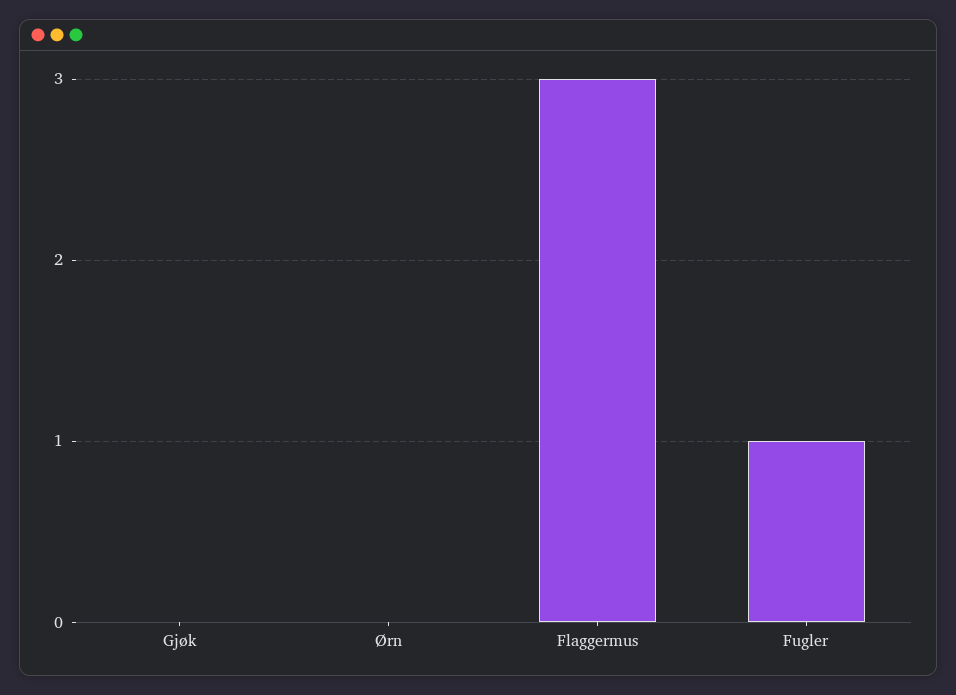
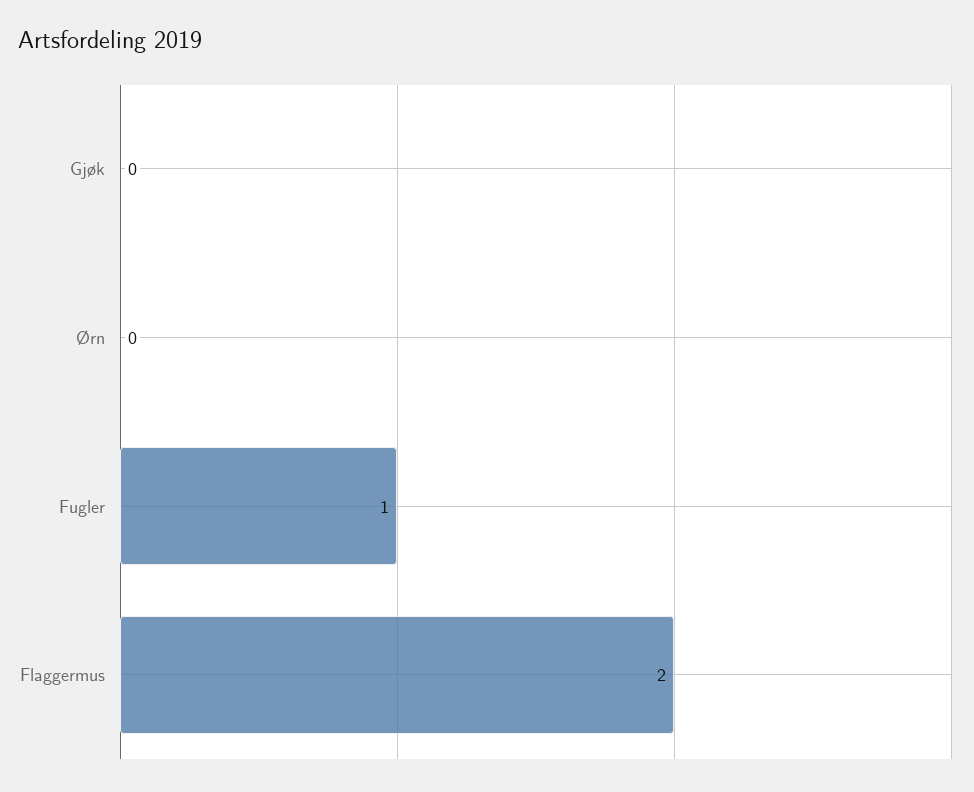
  {
    "Gjøk": 0,
    "Ørn": 0,
-   "Flaggermus": 3,
+   "Flaggermus": 2,
    "Fugler": 1
  }

